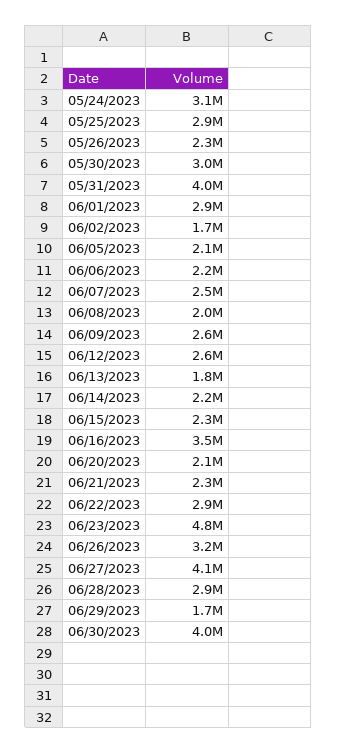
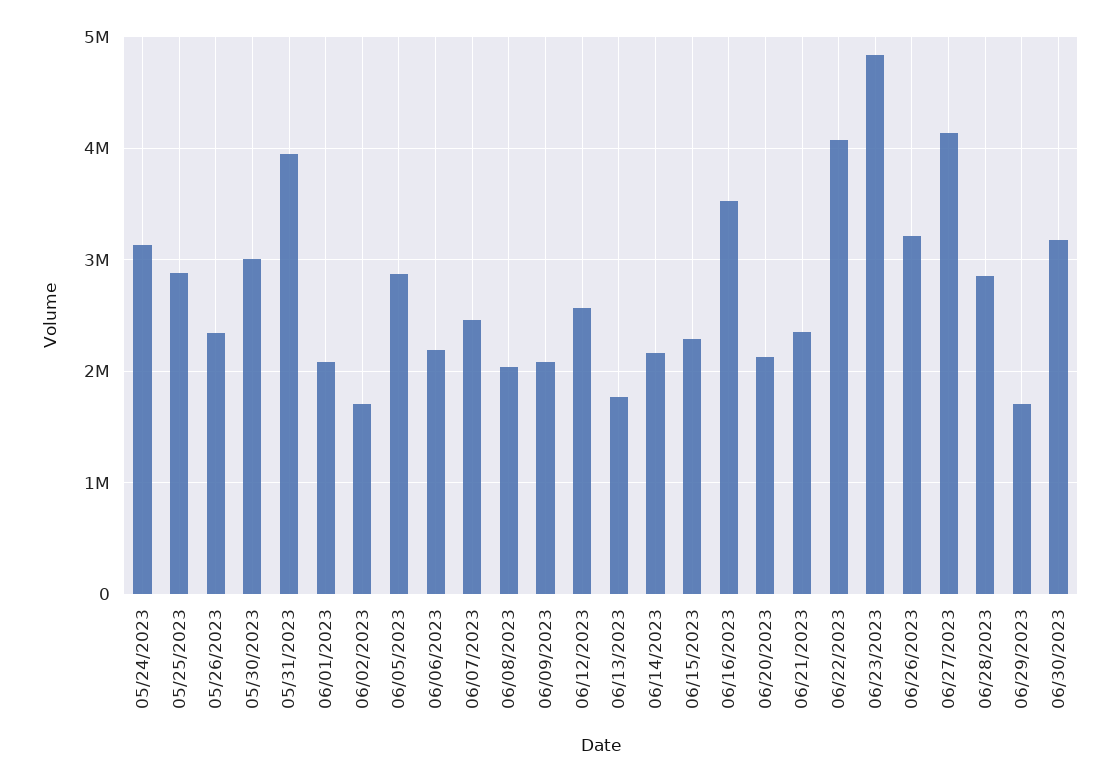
  {
    "05/24/2023": 3100000,
    "05/25/2023": 2900000,
    "05/26/2023": 2300000,
    "05/30/2023": 3000000,
    "05/31/2023": 4000000,
-   "06/01/2023": 2900000,
+   "06/01/2023": 2100000,
    "06/02/2023": 1700000,
-   "06/05/2023": 2100000,
+   "06/05/2023": 2900000,
    "06/06/2023": 2200000,
    "06/07/2023": 2500000,
    "06/08/2023": 2000000,
-   "06/09/2023": 2600000,
+   "06/09/2023": 2100000,
    "06/12/2023": 2600000,
    "06/13/2023": 1800000,
    "06/14/2023": 2200000,
    "06/15/2023": 2300000,
    "06/16/2023": 3500000,
    "06/20/2023": 2100000,
    "06/21/2023": 2300000,
-   "06/22/2023": 2900000,
+   "06/22/2023": 4100000,
    "06/23/2023": 4800000,
    "06/26/2023": 3200000,
    "06/27/2023": 4100000,
    "06/28/2023": 2900000,
    "06/29/2023": 1700000,
-   "06/30/2023": 4000000
+   "06/30/2023": 3200000
  }

